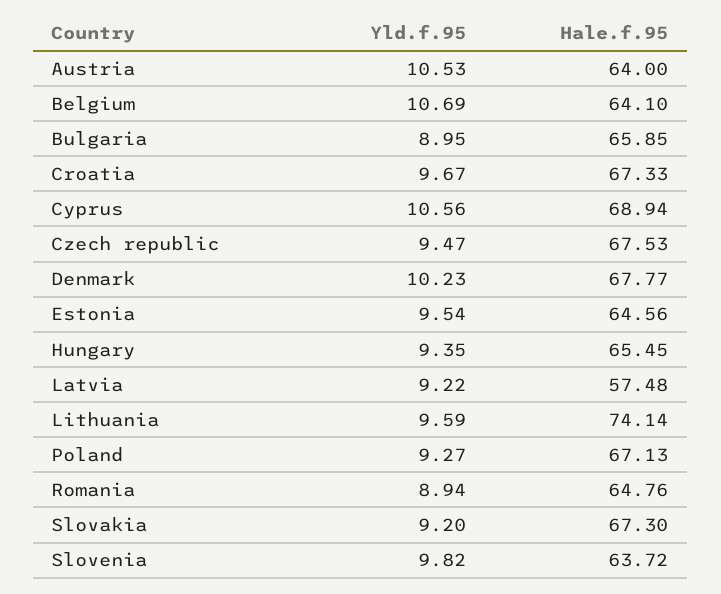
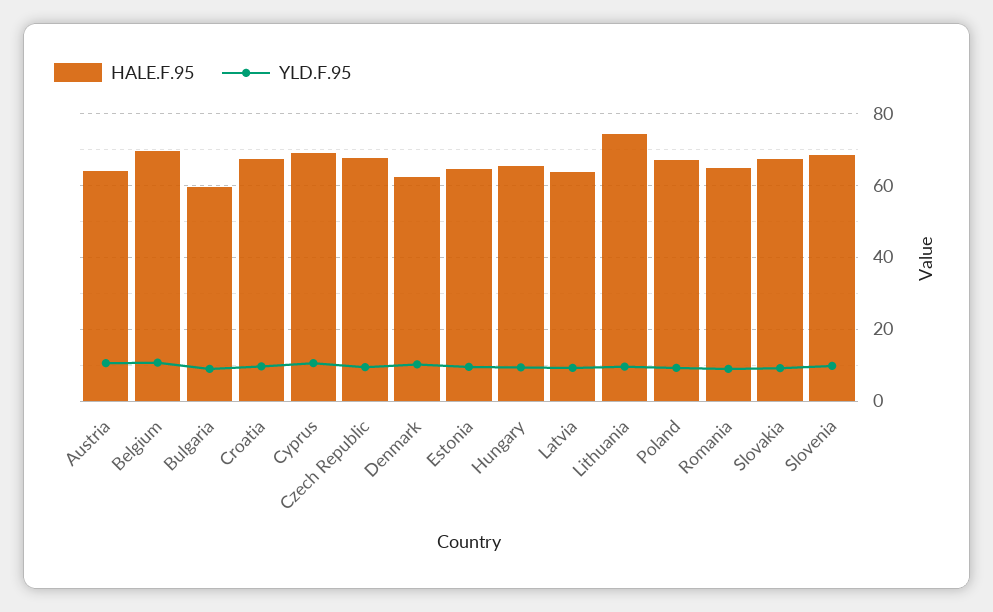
  {
    "Yld.f.95": {
      "Austria": 10.53,
      "Belgium": 10.69,
      "Bulgaria": 8.95,
      "Croatia": 9.67,
      "Cyprus": 10.56,
      "Czech republic": 9.47,
      "Denmark": 10.23,
      "Estonia": 9.54,
      "Hungary": 9.35,
      "Latvia": 9.22,
      "Lithuania": 9.59,
      "Poland": 9.27,
      "Romania": 8.94,
      "Slovakia": 9.2,
      "Slovenia": 9.82
    },
    "Hale.f.95": {
      "Austria": 64,
-     "Belgium": 64.1,
+     "Belgium": 70,
-     "Bulgaria": 65.85,
+     "Bulgaria": 60,
      "Croatia": 67.33,
      "Cyprus": 68.94,
      "Czech republic": 67.53,
-     "Denmark": 67.77,
+     "Denmark": 62,
      "Estonia": 64.56,
      "Hungary": 65.45,
-     "Latvia": 57.48,
+     "Latvia": 64,
      "Lithuania": 74.14,
      "Poland": 67.13,
      "Romania": 64.76,
      "Slovakia": 67.3,
-     "Slovenia": 63.72
+     "Slovenia": 68
    }
  }

